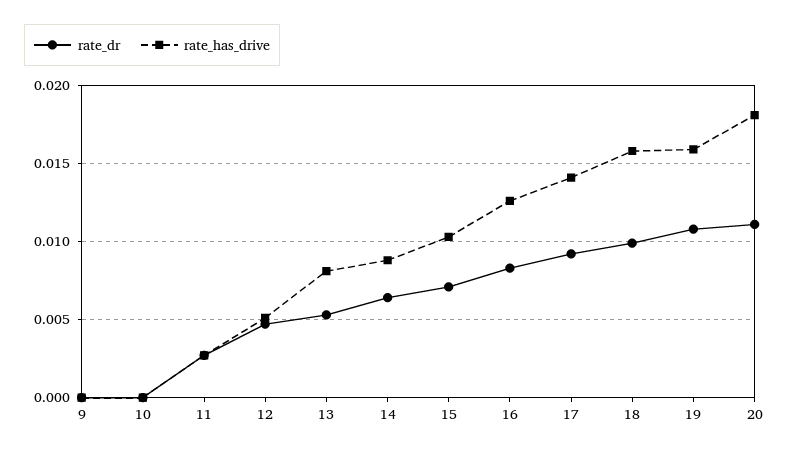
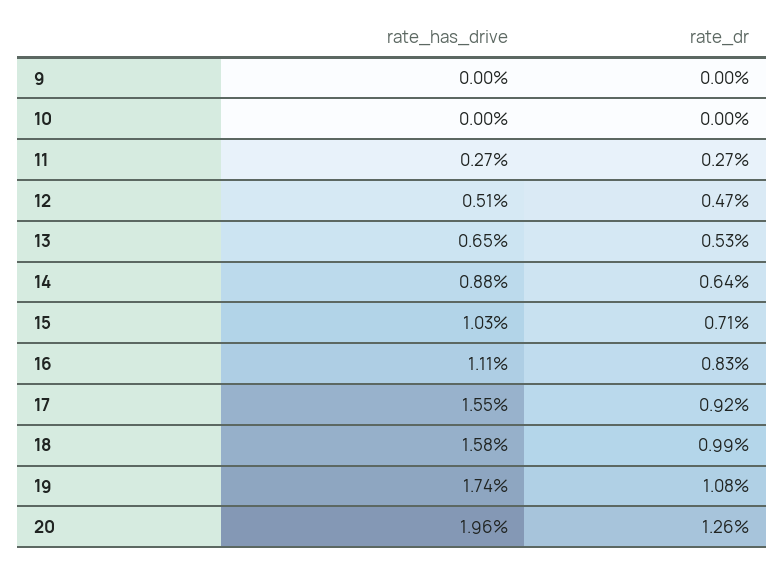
  {
    "rate_dr": {
      "9": 0,
      "10": 0,
      "11": 0.0027,
      "12": 0.0047,
      "13": 0.0053,
      "14": 0.0064,
      "15": 0.0071,
      "16": 0.0083,
      "17": 0.0092,
      "18": 0.0099,
      "19": 0.0108,
-     "20": 0.011
+     "20": 0.0126
    },
    "rate_has_drive": {
      "9": 0,
      "10": 0,
      "11": 0.0027,
      "12": 0.0051,
-     "13": 0.008,
+     "13": 0.0065,
      "14": 0.0088,
      "15": 0.0103,
-     "16": 0.0125,
+     "16": 0.0111,
-     "17": 0.014,
+     "17": 0.0155,
      "18": 0.0158,
-     "19": 0.016,
+     "19": 0.0174,
-     "20": 0.018
+     "20": 0.0196
    }
  }

